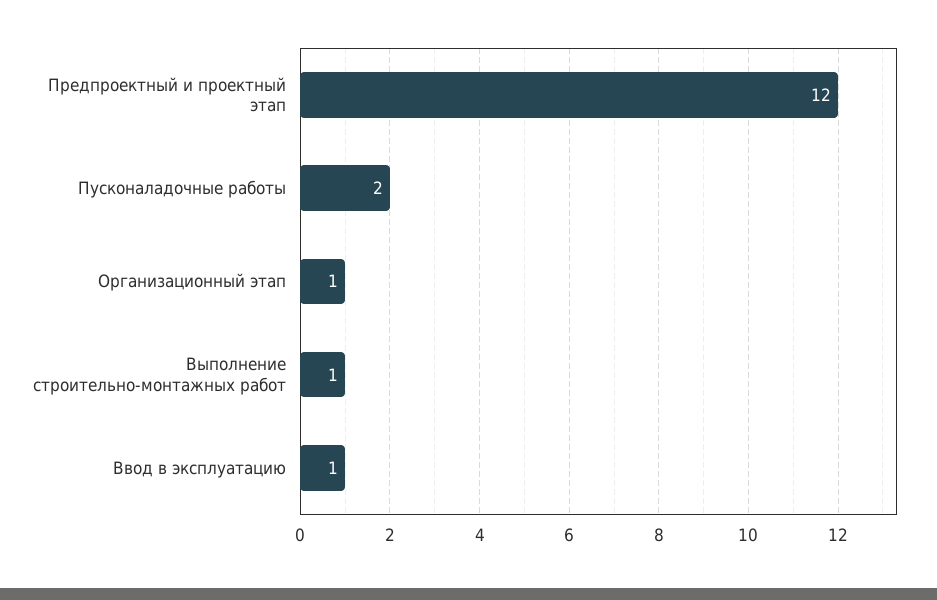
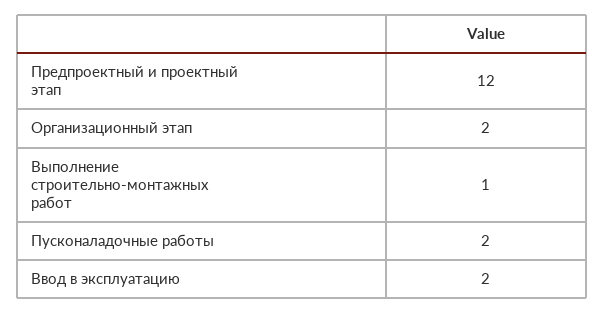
  {
    "Предпроектный и проектный этап": 12,
    "Пусконаладочные работы": 2,
-   "Организационный этап": 1,
+   "Организационный этап": 2,
    "Выполнение строительно-монтажных работ": 1,
-   "Ввод в эксплуатацию": 1
+   "Ввод в эксплуатацию": 2
  }

